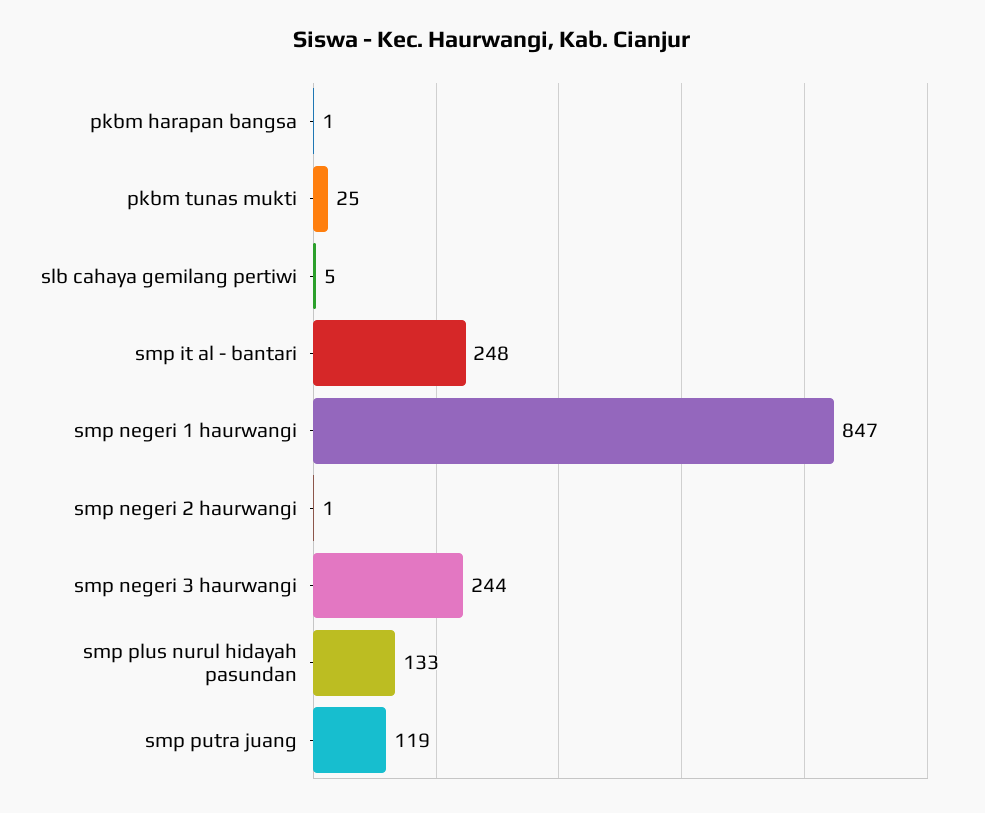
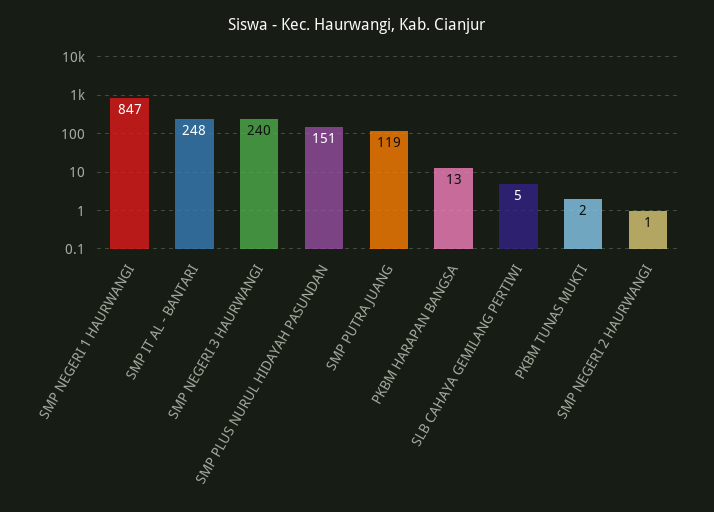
  {
-   "pkbm harapan bangsa": 1,
+   "pkbm harapan bangsa": 13,
-   "pkbm tunas mukti": 25,
+   "pkbm tunas mukti": 2,
    "slb cahaya gemilang pertiwi": 5,
    "smp it al - bantari": 248,
    "smp negeri 1 haurwangi": 847,
    "smp negeri 2 haurwangi": 1,
-   "smp negeri 3 haurwangi": 244,
+   "smp negeri 3 haurwangi": 240,
-   "smp plus nurul hidayah pasundan": 133,
+   "smp plus nurul hidayah pasundan": 151,
    "smp putra juang": 119
  }

